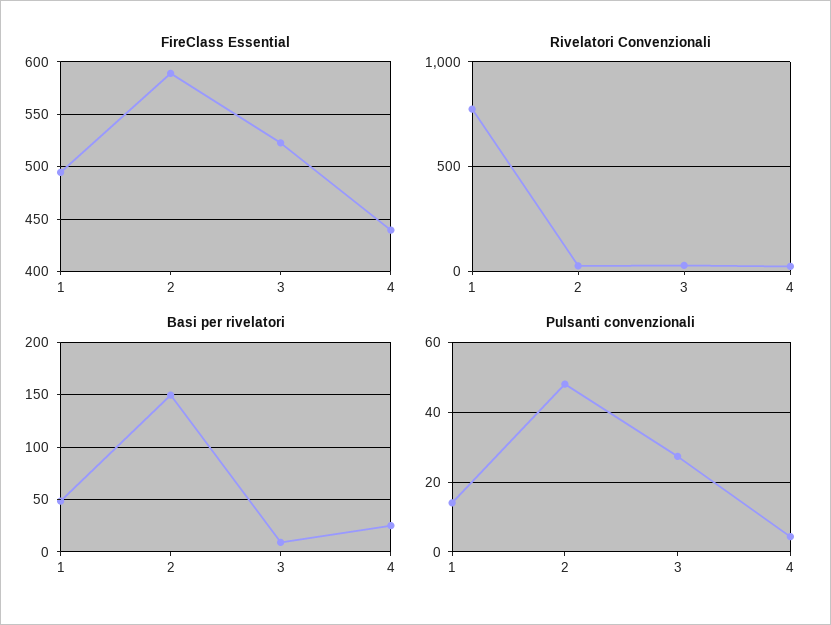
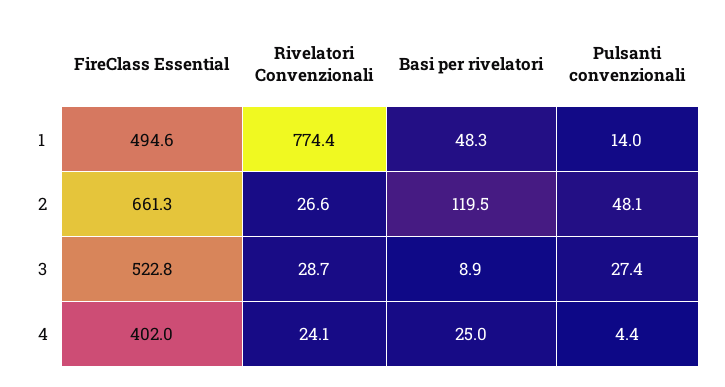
  {
    "FireClass Essential": {
      "1": 494.6,
-     "2": 590,
+     "2": 661.3,
      "3": 522.8,
-     "4": 440
+     "4": 402
    },
    "Rivelatori Convenzionali": {
      "1": 774.4,
      "2": 26.6,
      "3": 28.7,
      "4": 24.1
    },
    "Basi per rivelatori": {
      "1": 48.3,
-     "2": 150,
+     "2": 119.5,
      "3": 8.9,
      "4": 25
    },
    "Pulsanti convenzionali": {
      "1": 14,
      "2": 48.1,
      "3": 27.4,
      "4": 4.4
    }
  }

